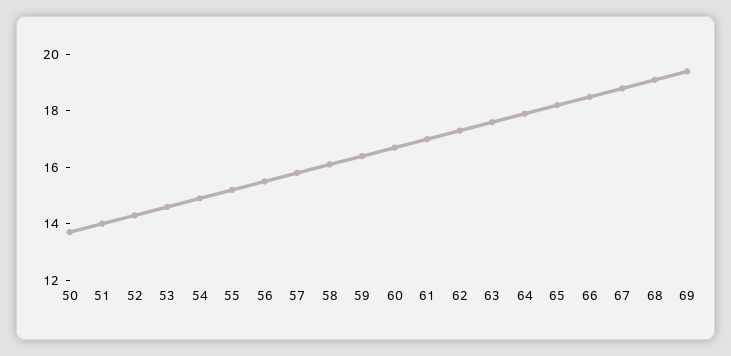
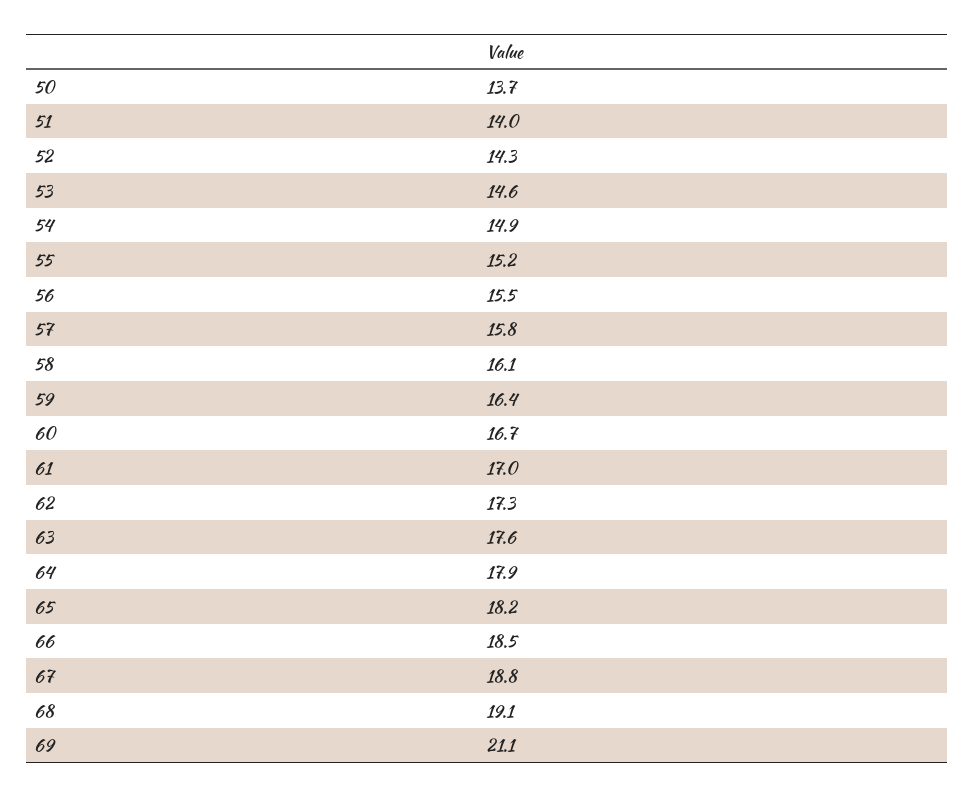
  {
    "50": 13.7,
    "51": 14,
    "52": 14.3,
    "53": 14.6,
    "54": 14.9,
    "55": 15.2,
    "56": 15.5,
    "57": 15.8,
    "58": 16.1,
    "59": 16.4,
    "60": 16.7,
    "61": 17,
    "62": 17.3,
    "63": 17.6,
    "64": 17.9,
    "65": 18.2,
    "66": 18.5,
    "67": 18.8,
    "68": 19.1,
-   "69": 19.5
+   "69": 21.1
  }

